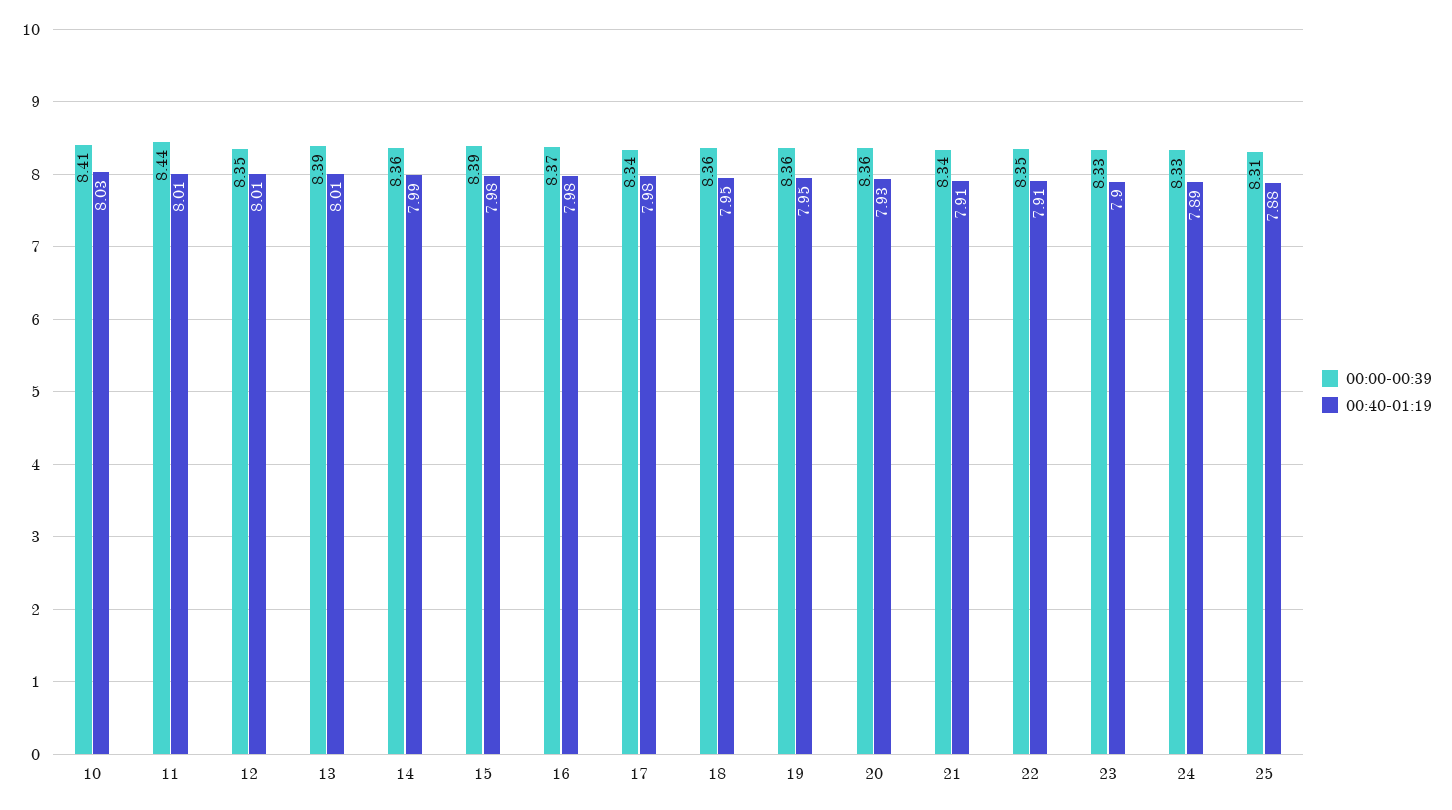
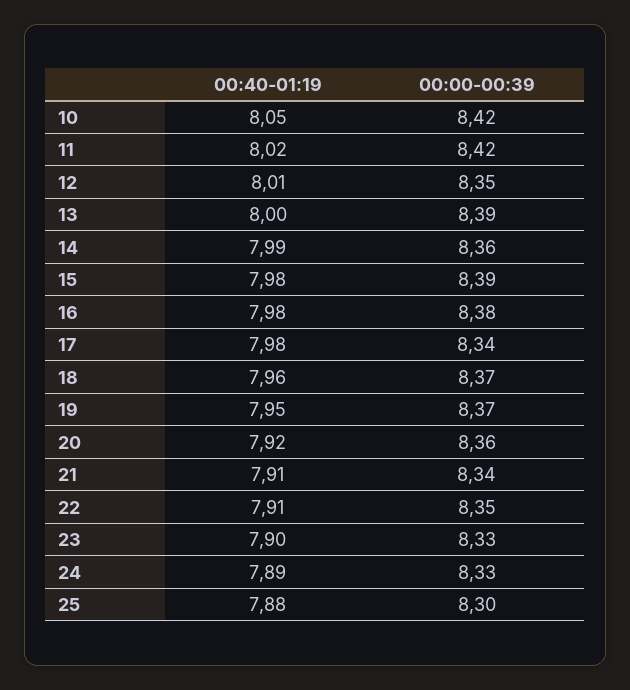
  {
    "00:00-00:39": {
-     "10": 8.41,
+     "10": 8.42,
-     "11": 8.44,
+     "11": 8.42,
      "12": 8.35,
      "13": 8.39,
      "14": 8.36,
      "15": 8.39,
-     "16": 8.37,
+     "16": 8.38,
      "17": 8.34,
-     "18": 8.36,
+     "18": 8.37,
-     "19": 8.36,
+     "19": 8.37,
      "20": 8.36,
      "21": 8.34,
      "22": 8.35,
      "23": 8.33,
      "24": 8.33,
-     "25": 8.31
+     "25": 8.3
    },
    "00:40-01:19": {
-     "10": 8.03,
+     "10": 8.05,
-     "11": 8.01,
+     "11": 8.02,
      "12": 8.01,
-     "13": 8.01,
+     "13": 8,
      "14": 7.99,
      "15": 7.98,
      "16": 7.98,
      "17": 7.98,
-     "18": 7.95,
+     "18": 7.96,
      "19": 7.95,
-     "20": 7.93,
+     "20": 7.92,
      "21": 7.91,
      "22": 7.91,
      "23": 7.9,
      "24": 7.89,
      "25": 7.88
    }
  }

